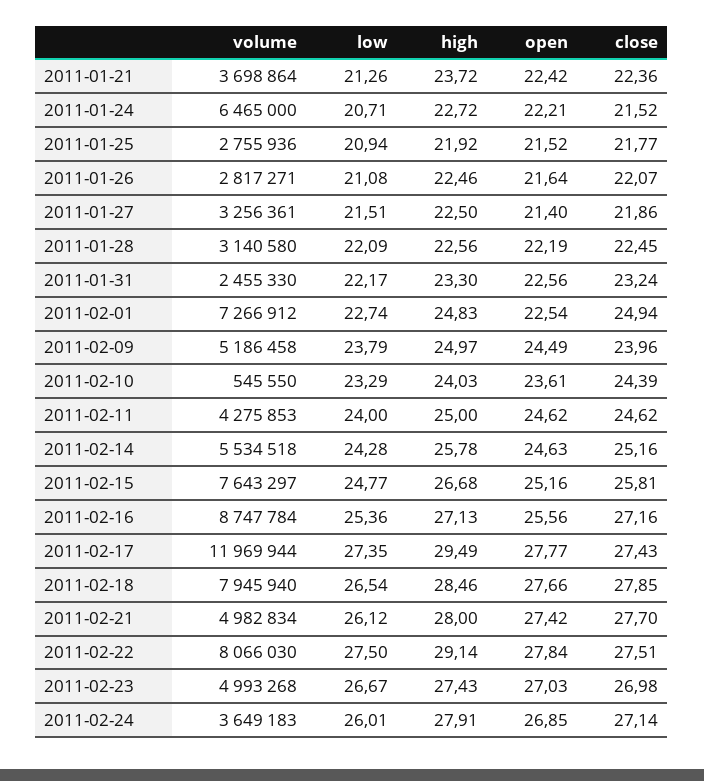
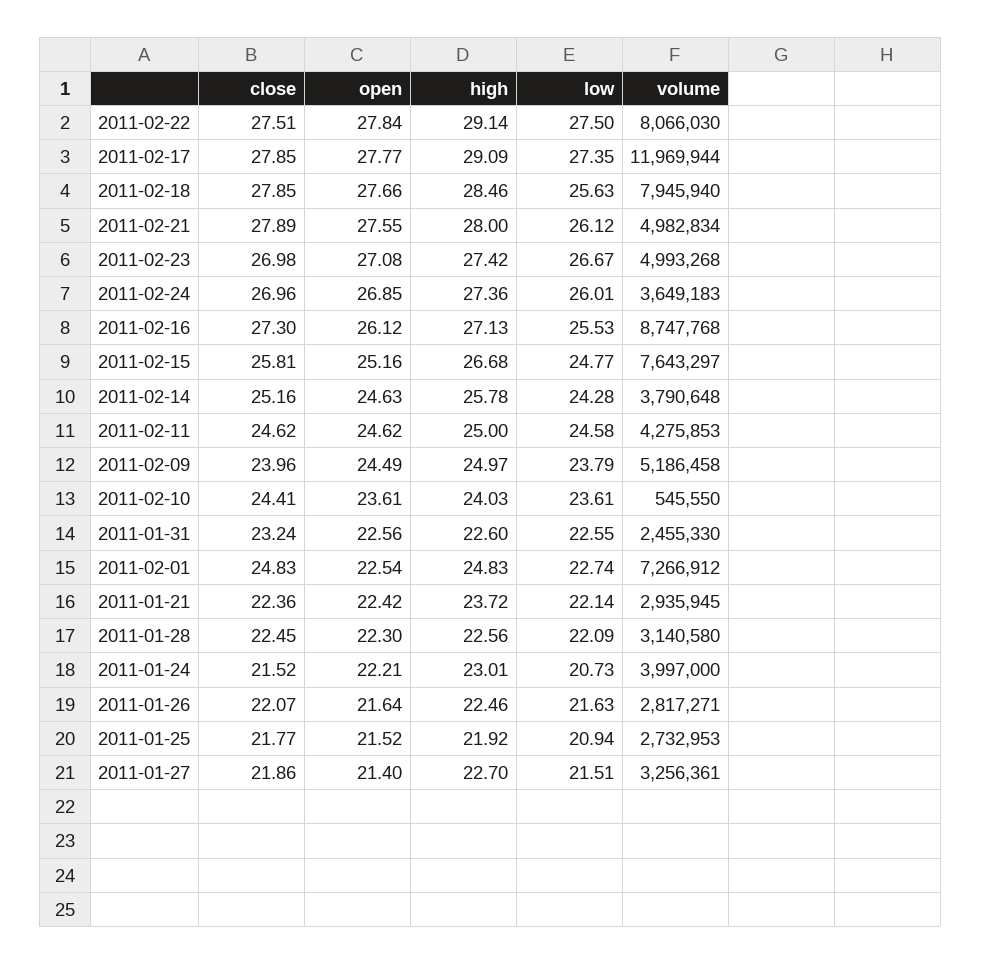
  {
    "volume": {
-     "2011-01-21": 3698864,
+     "2011-01-21": 2935945,
-     "2011-01-24": 6465000,
+     "2011-01-24": 3997000,
-     "2011-01-25": 2755936,
+     "2011-01-25": 2732953,
      "2011-01-26": 2817271,
      "2011-01-27": 3256361,
      "2011-01-28": 3140580,
      "2011-01-31": 2455330,
      "2011-02-01": 7266912,
      "2011-02-09": 5186458,
      "2011-02-10": 545550,
      "2011-02-11": 4275853,
-     "2011-02-14": 5534518,
+     "2011-02-14": 3790648,
      "2011-02-15": 7643297,
-     "2011-02-16": 8747784,
+     "2011-02-16": 8747768,
      "2011-02-17": 11969944,
      "2011-02-18": 7945940,
      "2011-02-21": 4982834,
      "2011-02-22": 8066030,
      "2011-02-23": 4993268,
      "2011-02-24": 3649183
    },
    "low": {
-     "2011-01-21": 21.26,
+     "2011-01-21": 22.14,
-     "2011-01-24": 20.71,
+     "2011-01-24": 20.73,
      "2011-01-25": 20.94,
-     "2011-01-26": 21.08,
+     "2011-01-26": 21.63,
      "2011-01-27": 21.51,
      "2011-01-28": 22.09,
-     "2011-01-31": 22.17,
+     "2011-01-31": 22.55,
      "2011-02-01": 22.74,
      "2011-02-09": 23.79,
-     "2011-02-10": 23.29,
+     "2011-02-10": 23.61,
-     "2011-02-11": 24,
+     "2011-02-11": 24.58,
      "2011-02-14": 24.28,
      "2011-02-15": 24.77,
-     "2011-02-16": 25.36,
+     "2011-02-16": 25.53,
      "2011-02-17": 27.35,
-     "2011-02-18": 26.54,
+     "2011-02-18": 25.63,
      "2011-02-21": 26.12,
      "2011-02-22": 27.5,
      "2011-02-23": 26.67,
      "2011-02-24": 26.01
    },
    "high": {
      "2011-01-21": 23.72,
-     "2011-01-24": 22.72,
+     "2011-01-24": 23.01,
      "2011-01-25": 21.92,
      "2011-01-26": 22.46,
-     "2011-01-27": 22.5,
+     "2011-01-27": 22.7,
      "2011-01-28": 22.56,
-     "2011-01-31": 23.3,
+     "2011-01-31": 22.6,
      "2011-02-01": 24.83,
      "2011-02-09": 24.97,
      "2011-02-10": 24.03,
      "2011-02-11": 25,
      "2011-02-14": 25.78,
      "2011-02-15": 26.68,
      "2011-02-16": 27.13,
-     "2011-02-17": 29.49,
+     "2011-02-17": 29.09,
      "2011-02-18": 28.46,
      "2011-02-21": 28,
      "2011-02-22": 29.14,
-     "2011-02-23": 27.43,
+     "2011-02-23": 27.42,
-     "2011-02-24": 27.91
+     "2011-02-24": 27.36
    },
    "open": {
      "2011-01-21": 22.42,
      "2011-01-24": 22.21,
      "2011-01-25": 21.52,
      "2011-01-26": 21.64,
      "2011-01-27": 21.4,
-     "2011-01-28": 22.19,
+     "2011-01-28": 22.3,
      "2011-01-31": 22.56,
      "2011-02-01": 22.54,
      "2011-02-09": 24.49,
      "2011-02-10": 23.61,
      "2011-02-11": 24.62,
      "2011-02-14": 24.63,
      "2011-02-15": 25.16,
-     "2011-02-16": 25.56,
+     "2011-02-16": 26.12,
      "2011-02-17": 27.77,
      "2011-02-18": 27.66,
-     "2011-02-21": 27.42,
+     "2011-02-21": 27.55,
      "2011-02-22": 27.84,
-     "2011-02-23": 27.03,
+     "2011-02-23": 27.08,
      "2011-02-24": 26.85
    },
    "close": {
      "2011-01-21": 22.36,
      "2011-01-24": 21.52,
      "2011-01-25": 21.77,
      "2011-01-26": 22.07,
      "2011-01-27": 21.86,
      "2011-01-28": 22.45,
      "2011-01-31": 23.24,
-     "2011-02-01": 24.94,
+     "2011-02-01": 24.83,
      "2011-02-09": 23.96,
-     "2011-02-10": 24.39,
+     "2011-02-10": 24.41,
      "2011-02-11": 24.62,
      "2011-02-14": 25.16,
      "2011-02-15": 25.81,
-     "2011-02-16": 27.16,
+     "2011-02-16": 27.3,
-     "2011-02-17": 27.43,
+     "2011-02-17": 27.85,
      "2011-02-18": 27.85,
-     "2011-02-21": 27.7,
+     "2011-02-21": 27.89,
      "2011-02-22": 27.51,
      "2011-02-23": 26.98,
-     "2011-02-24": 27.14
+     "2011-02-24": 26.96
    }
  }

